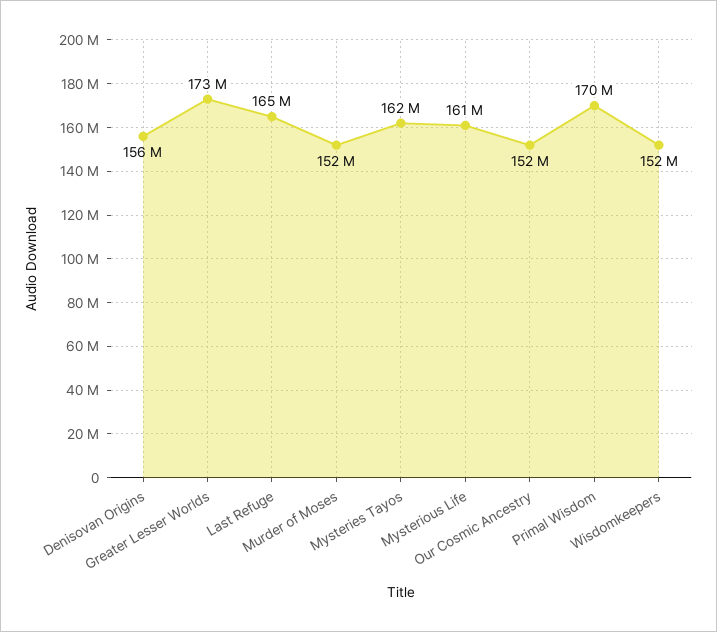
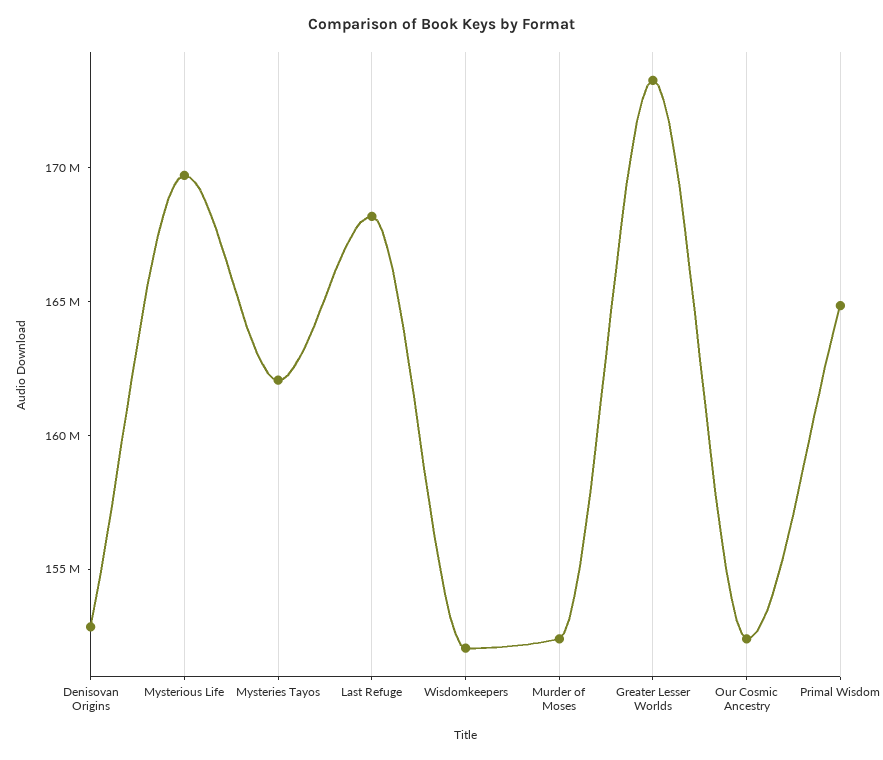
  {
-   "Denisovan Origins": 156000000,
+   "Denisovan Origins": 153000000,
    "Greater Lesser Worlds": 173000000,
-   "Last Refuge": 165000000,
+   "Last Refuge": 168000000,
    "Murder of Moses": 152000000,
    "Mysteries Tayos": 162000000,
-   "Mysterious Life": 161000000,
+   "Mysterious Life": 170000000,
    "Our Cosmic Ancestry": 152000000,
-   "Primal Wisdom": 170000000,
+   "Primal Wisdom": 165000000,
    "Wisdomkeepers": 152000000
  }

